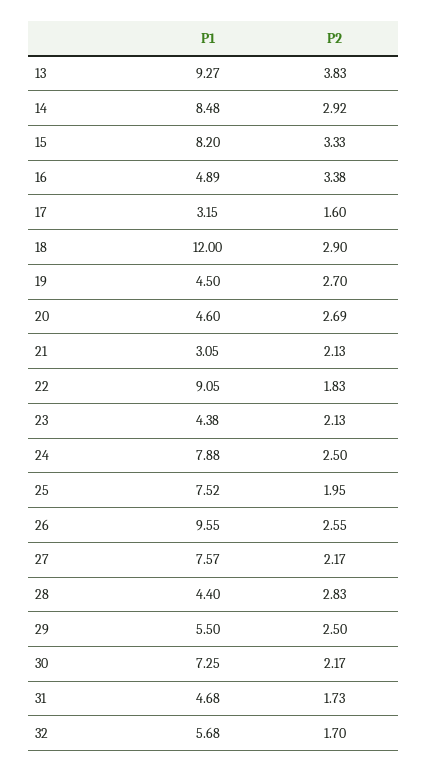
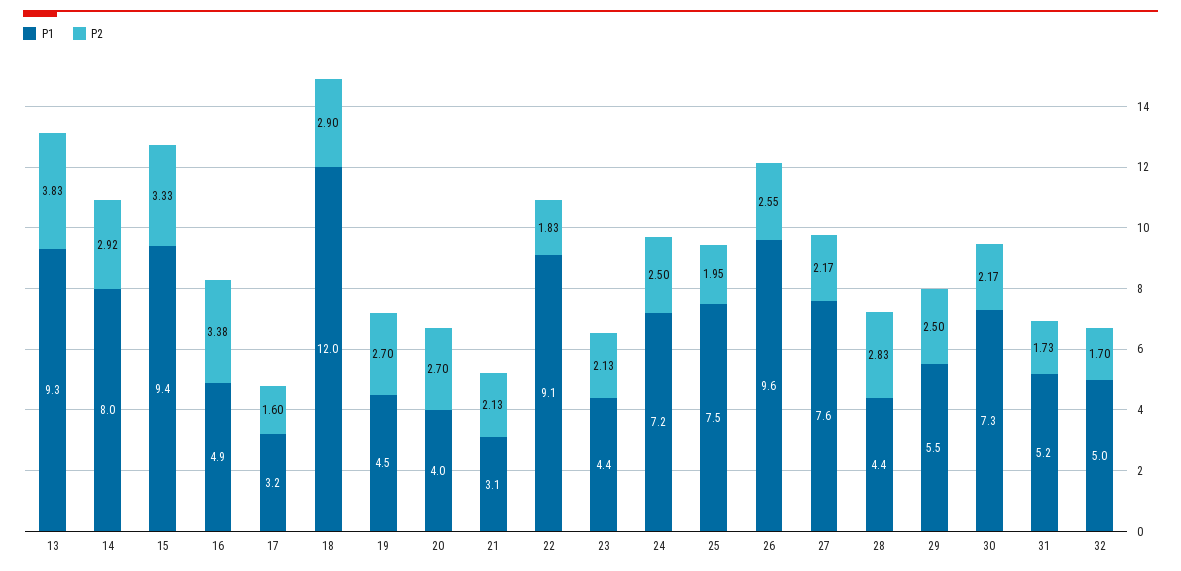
  {
    "P1": {
      "13": 9.27,
-     "14": 8.48,
+     "14": 8,
-     "15": 8.2,
+     "15": 9.4,
      "16": 4.89,
      "17": 3.15,
      "18": 12,
      "19": 4.5,
-     "20": 4.6,
+     "20": 4,
      "21": 3.05,
      "22": 9.05,
      "23": 4.38,
-     "24": 7.88,
+     "24": 7.2,
      "25": 7.52,
      "26": 9.55,
      "27": 7.57,
      "28": 4.4,
      "29": 5.5,
      "30": 7.25,
-     "31": 4.68,
+     "31": 5.2,
-     "32": 5.68
+     "32": 5
    },
    "P2": {
      "13": 3.83,
      "14": 2.92,
      "15": 3.33,
      "16": 3.38,
      "17": 1.6,
      "18": 2.9,
      "19": 2.7,
-     "20": 2.69,
+     "20": 2.7,
      "21": 2.13,
      "22": 1.83,
      "23": 2.13,
      "24": 2.5,
      "25": 1.95,
      "26": 2.55,
      "27": 2.17,
      "28": 2.83,
      "29": 2.5,
      "30": 2.17,
      "31": 1.73,
      "32": 1.7
    }
  }

